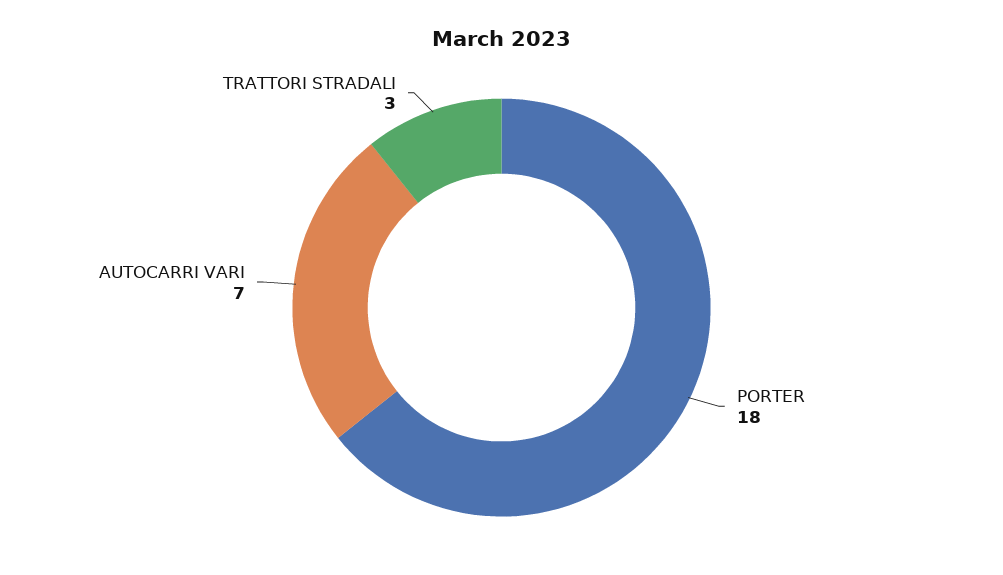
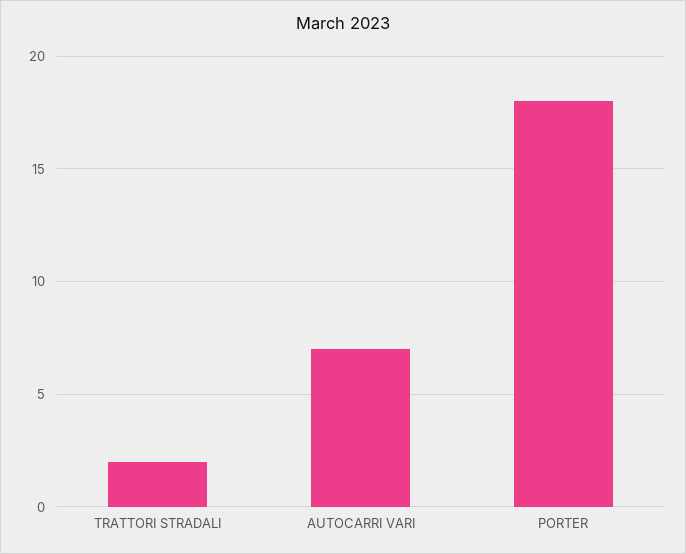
  {
    "PORTER": 18,
    "AUTOCARRI VARI": 7,
-   "TRATTORI STRADALI": 3
+   "TRATTORI STRADALI": 2
  }

